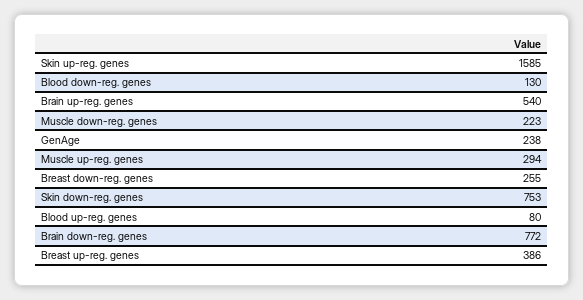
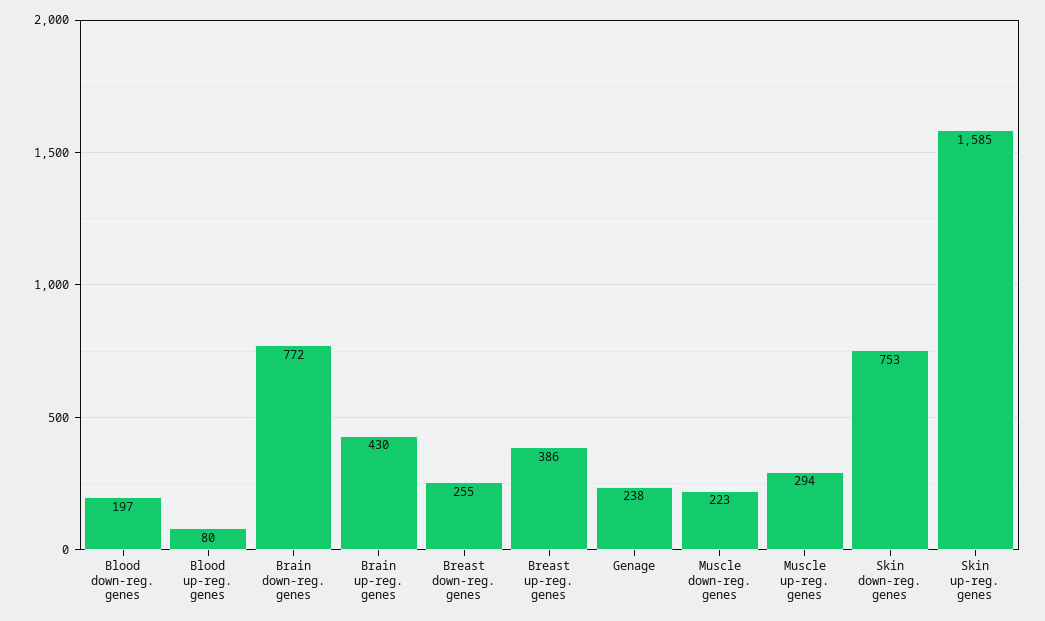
  {
    "Skin up-reg. genes": 1585,
-   "Blood down-reg. genes": 130,
+   "Blood down-reg. genes": 197,
-   "Brain up-reg. genes": 540,
+   "Brain up-reg. genes": 430,
    "Muscle down-reg. genes": 223,
    "GenAge": 238,
    "Muscle up-reg. genes": 294,
    "Breast down-reg. genes": 255,
    "Skin down-reg. genes": 753,
    "Blood up-reg. genes": 80,
    "Brain down-reg. genes": 772,
    "Breast up-reg. genes": 386
  }

